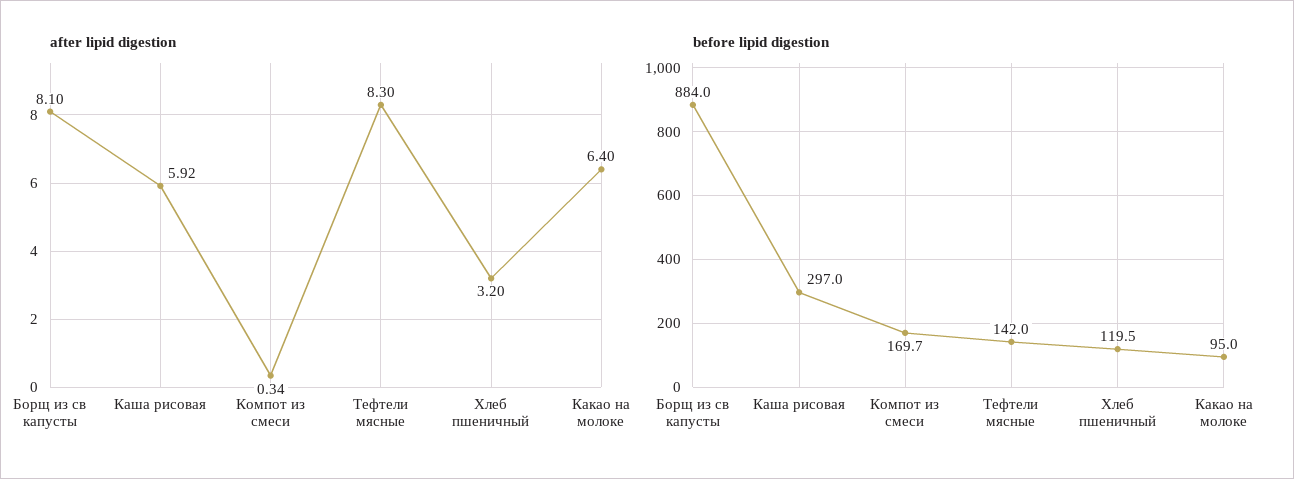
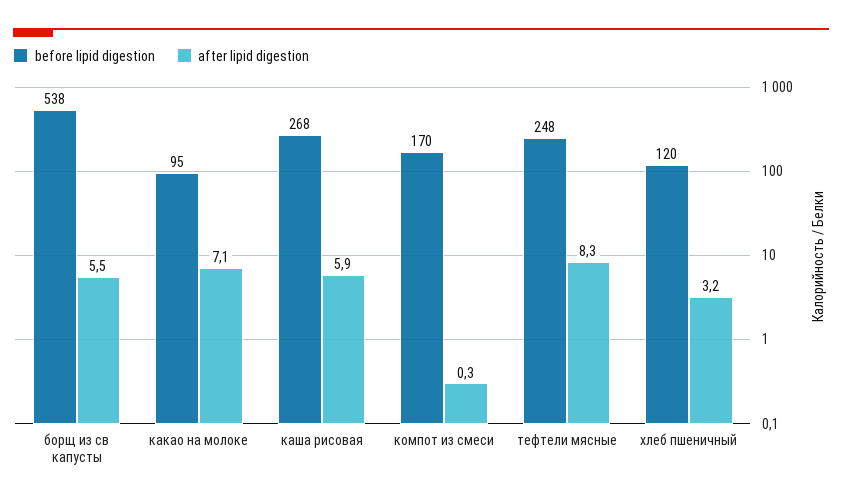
  {
    "after lipid digestion": {
-     "Борщ из св капусты": 8.1,
+     "Борщ из св капусты": 5.5,
      "Каша рисовая": 5.92,
      "Компот из смеси": 0.34,
      "Тефтели мясные": 8.3,
      "Хлеб пшеничный": 3.2,
-     "Какао на молоке": 6.4
+     "Какао на молоке": 7.1
    },
    "before lipid digestion": {
-     "Борщ из св капусты": 884,
+     "Борщ из св капусты": 538,
-     "Каша рисовая": 297,
+     "Каша рисовая": 268,
      "Компот из смеси": 169.7,
-     "Тефтели мясные": 142,
+     "Тефтели мясные": 248,
      "Хлеб пшеничный": 119.5,
      "Какао на молоке": 95
    }
  }

